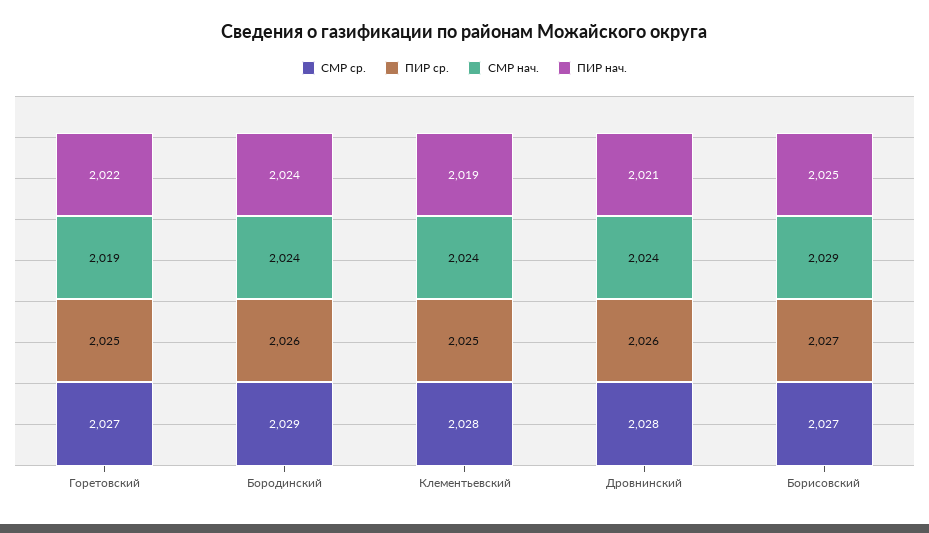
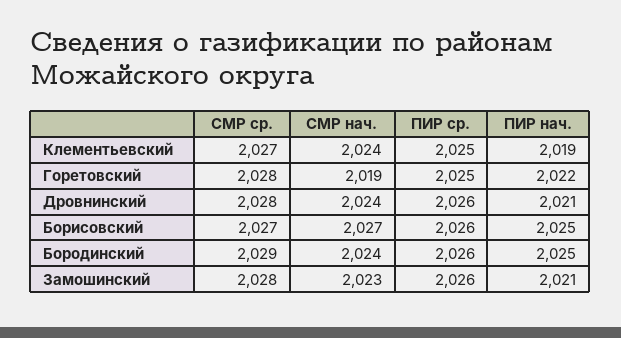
  {
    "СМР ср.": {
-     "Горетовский": 2027,
+     "Горетовский": 2028,
      "Бородинский": 2029,
-     "Клементьевский": 2028,
+     "Клементьевский": 2027,
      "Дровнинский": 2028,
-     "Борисовский": 2027
+     "Борисовский": 2027,
+     "Замошинский": 2028
    },
    "ПИР ср.": {
      "Горетовский": 2025,
      "Бородинский": 2026,
      "Клементьевский": 2025,
      "Дровнинский": 2026,
-     "Борисовский": 2027
+     "Борисовский": 2026,
+     "Замошинский": 2026
    },
    "СМР нач.": {
      "Горетовский": 2019,
      "Бородинский": 2024,
      "Клементьевский": 2024,
      "Дровнинский": 2024,
-     "Борисовский": 2029
+     "Борисовский": 2027,
+     "Замошинский": 2023
    },
    "ПИР нач.": {
      "Горетовский": 2022,
-     "Бородинский": 2024,
+     "Бородинский": 2025,
      "Клементьевский": 2019,
      "Дровнинский": 2021,
-     "Борисовский": 2025
+     "Борисовский": 2025,
+     "Замошинский": 2021
    }
  }

